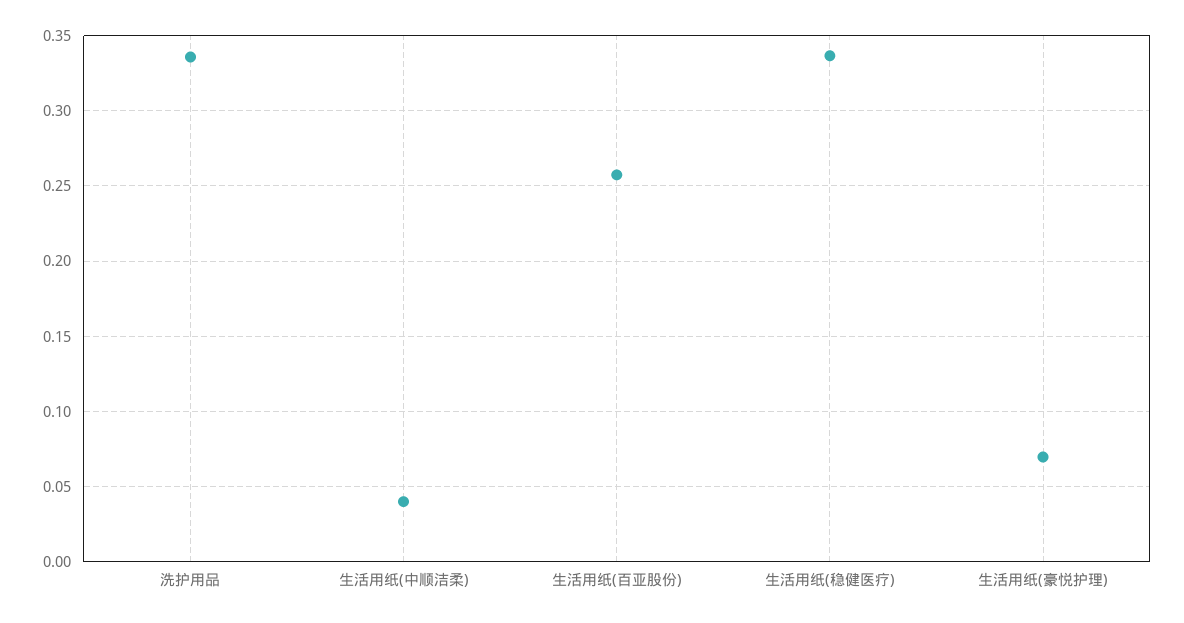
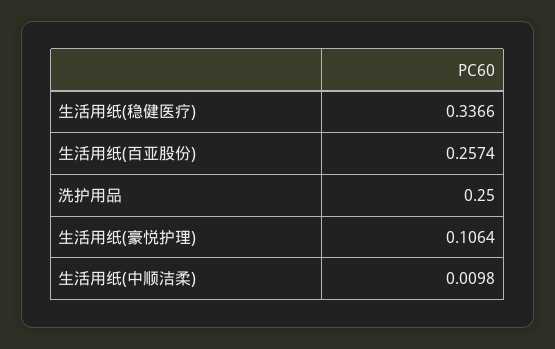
  {
-   "洗护用品": 0.335,
+   "洗护用品": 0.25,
-   "生活用纸(中顺洁柔)": 0.04,
+   "生活用纸(中顺洁柔)": 0.0098,
    "生活用纸(百亚股份)": 0.2574,
    "生活用纸(稳健医疗)": 0.3366,
-   "生活用纸(豪悦护理)": 0.07
+   "生活用纸(豪悦护理)": 0.1064
  }

